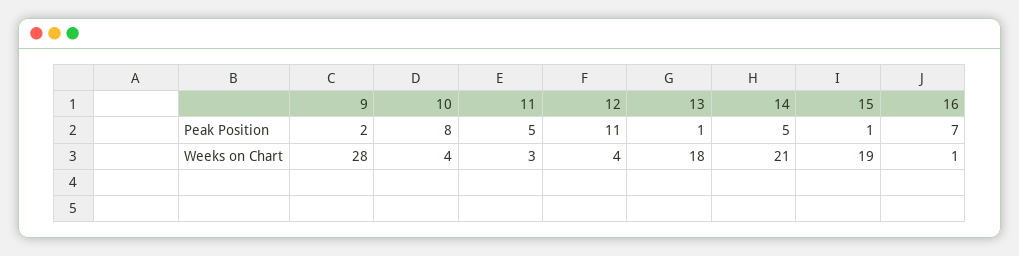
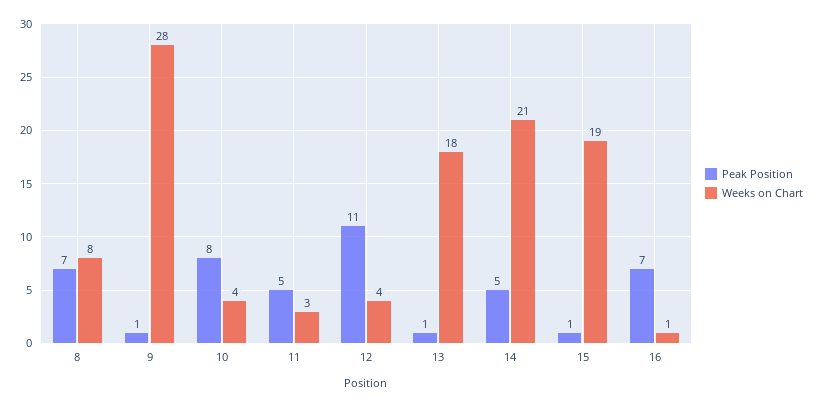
  {
    "Peak Position": {
-     "9": 2,
+     "9": 1,
      "10": 8,
      "11": 5,
      "12": 11,
      "13": 1,
      "14": 5,
      "15": 1,
-     "16": 7
+     "16": 7,
+     "8": 7
    },
    "Weeks on Chart": {
      "9": 28,
      "10": 4,
      "11": 3,
      "12": 4,
      "13": 18,
      "14": 21,
      "15": 19,
-     "16": 1
+     "16": 1,
+     "8": 8
    }
  }

